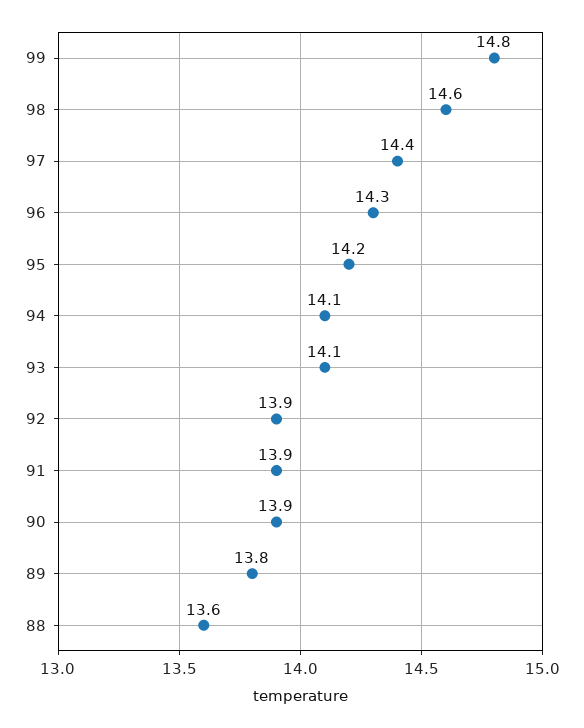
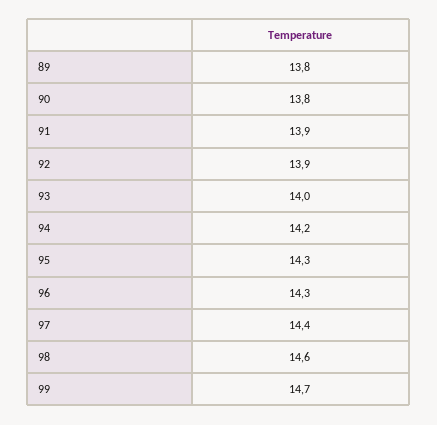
  {
-   "99": 14.8,
+   "99": 14.7,
    "98": 14.6,
    "97": 14.4,
    "96": 14.3,
-   "95": 14.2,
+   "95": 14.3,
-   "94": 14.1,
+   "94": 14.2,
-   "93": 14.1,
+   "93": 14,
    "92": 13.9,
    "91": 13.9,
-   "90": 13.9,
+   "90": 13.8,
-   "89": 13.8,
+   "89": 13.8
-   "88": 13.6
  }

